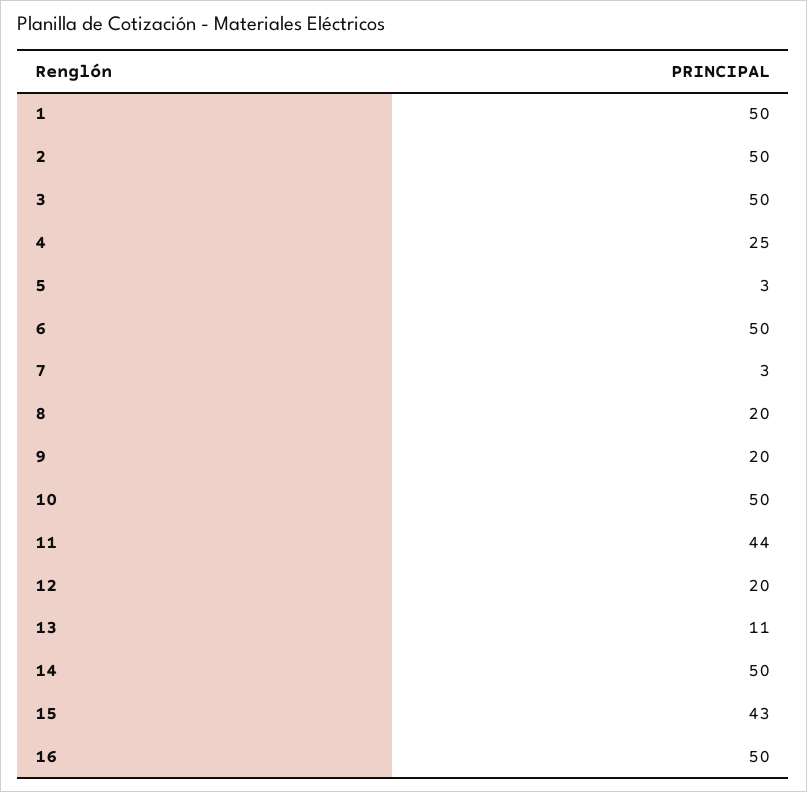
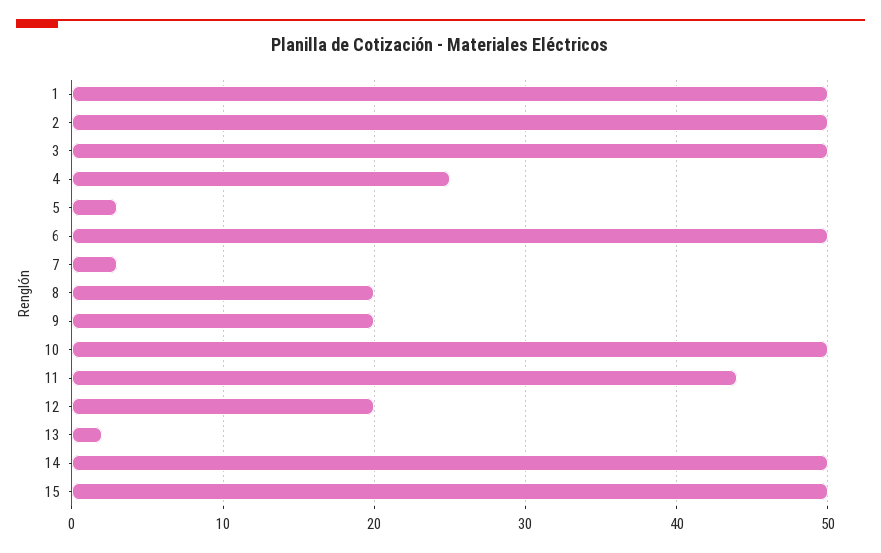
  {
    "1": 50,
    "2": 50,
    "3": 50,
    "4": 25,
    "5": 3,
    "6": 50,
    "7": 3,
    "8": 20,
    "9": 20,
    "10": 50,
    "11": 44,
    "12": 20,
-   "13": 11,
+   "13": 2,
    "14": 50,
-   "15": 43,
+   "15": 50
-   "16": 50
  }

